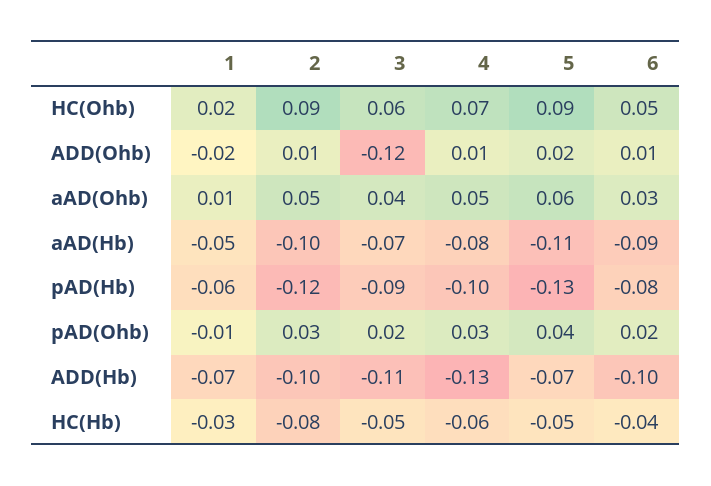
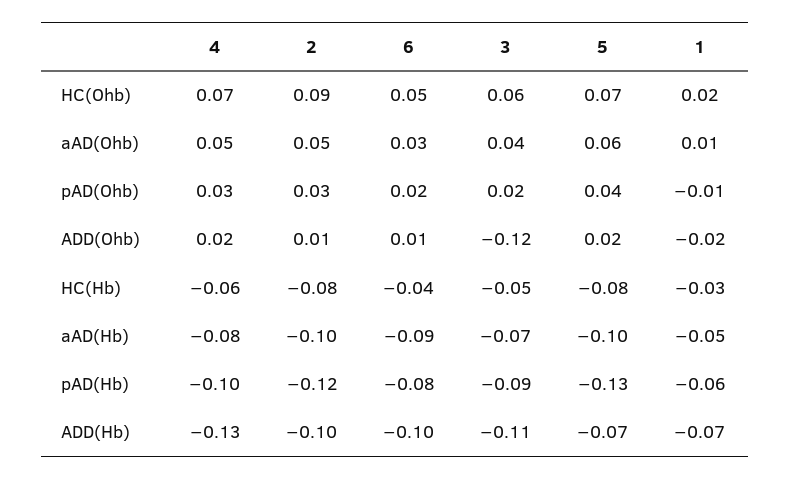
  {
    "1": {
      "HC(Ohb)": 0.02,
      "ADD(Ohb)": -0.02,
      "aAD(Ohb)": 0.01,
      "aAD(Hb)": -0.05,
      "pAD(Hb)": -0.06,
      "pAD(Ohb)": -0.01,
      "ADD(Hb)": -0.07,
      "HC(Hb)": -0.03
    },
    "2": {
      "HC(Ohb)": 0.09,
      "ADD(Ohb)": 0.01,
      "aAD(Ohb)": 0.05,
      "aAD(Hb)": -0.1,
      "pAD(Hb)": -0.12,
      "pAD(Ohb)": 0.03,
      "ADD(Hb)": -0.1,
      "HC(Hb)": -0.08
    },
    "3": {
      "HC(Ohb)": 0.06,
      "ADD(Ohb)": -0.12,
      "aAD(Ohb)": 0.04,
      "aAD(Hb)": -0.07,
      "pAD(Hb)": -0.09,
      "pAD(Ohb)": 0.02,
      "ADD(Hb)": -0.11,
      "HC(Hb)": -0.05
    },
    "4": {
      "HC(Ohb)": 0.07,
-     "ADD(Ohb)": 0.01,
+     "ADD(Ohb)": 0.02,
      "aAD(Ohb)": 0.05,
      "aAD(Hb)": -0.08,
      "pAD(Hb)": -0.1,
      "pAD(Ohb)": 0.03,
      "ADD(Hb)": -0.13,
      "HC(Hb)": -0.06
    },
    "5": {
-     "HC(Ohb)": 0.09,
+     "HC(Ohb)": 0.07,
      "ADD(Ohb)": 0.02,
      "aAD(Ohb)": 0.06,
-     "aAD(Hb)": -0.11,
+     "aAD(Hb)": -0.1,
      "pAD(Hb)": -0.13,
      "pAD(Ohb)": 0.04,
      "ADD(Hb)": -0.07,
-     "HC(Hb)": -0.05
+     "HC(Hb)": -0.08
    },
    "6": {
      "HC(Ohb)": 0.05,
      "ADD(Ohb)": 0.01,
      "aAD(Ohb)": 0.03,
      "aAD(Hb)": -0.09,
      "pAD(Hb)": -0.08,
      "pAD(Ohb)": 0.02,
      "ADD(Hb)": -0.1,
      "HC(Hb)": -0.04
    }
  }

